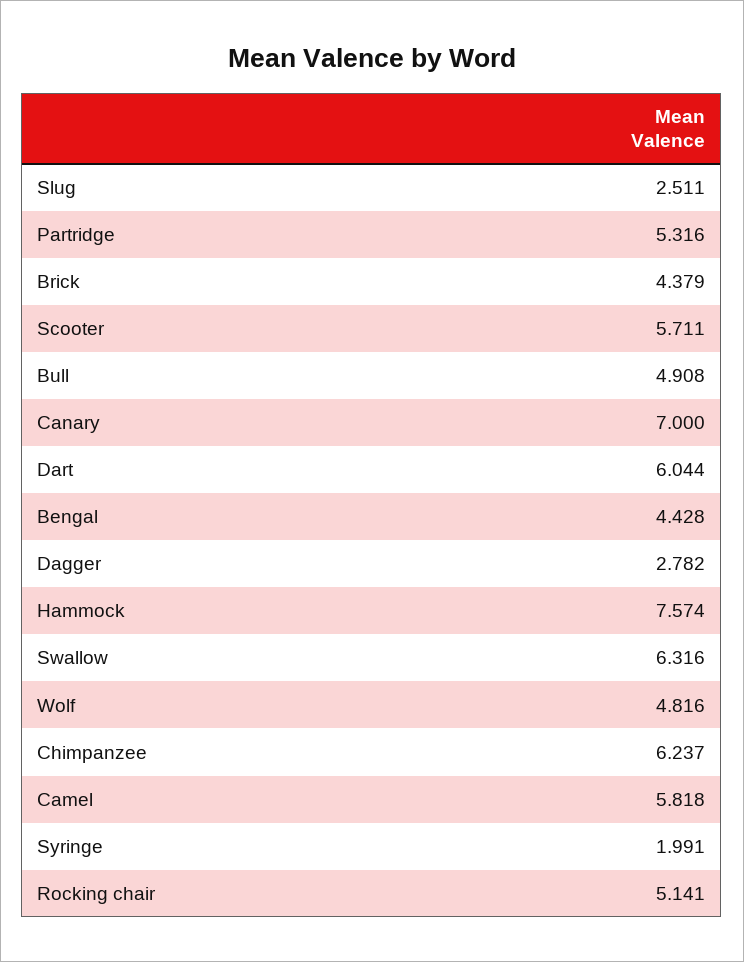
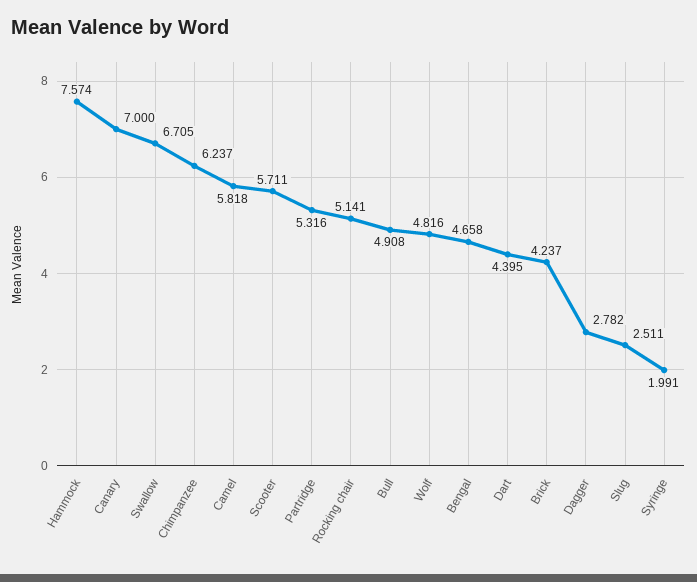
  {
    "Slug": 2.511,
    "Partridge": 5.316,
-   "Brick": 4.379,
+   "Brick": 4.237,
    "Scooter": 5.711,
    "Bull": 4.908,
    "Canary": 7,
-   "Dart": 6.044,
+   "Dart": 4.395,
-   "Bengal": 4.428,
+   "Bengal": 4.658,
    "Dagger": 2.782,
    "Hammock": 7.574,
-   "Swallow": 6.316,
+   "Swallow": 6.705,
    "Wolf": 4.816,
    "Chimpanzee": 6.237,
    "Camel": 5.818,
    "Syringe": 1.991,
    "Rocking chair": 5.141
  }

